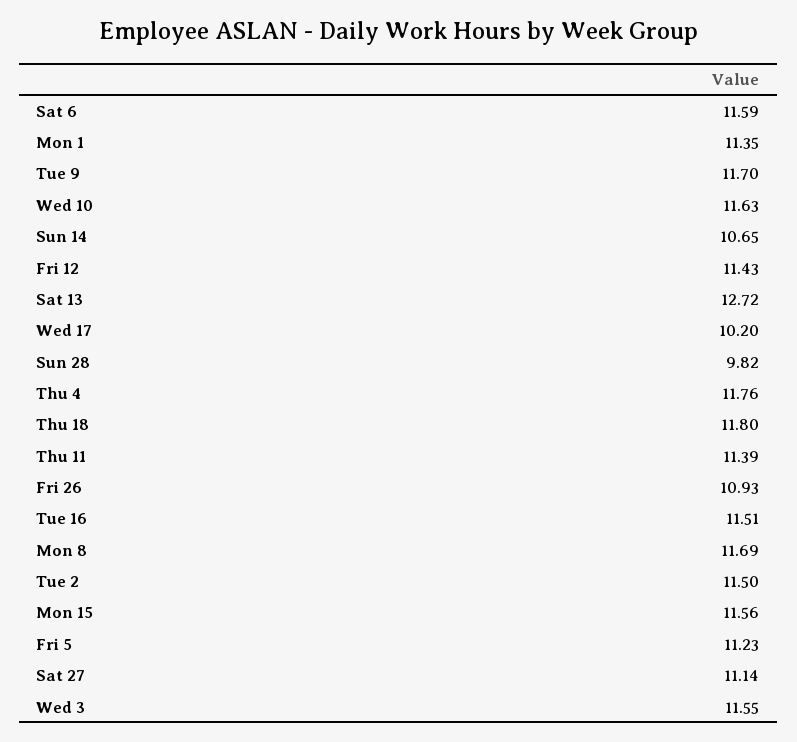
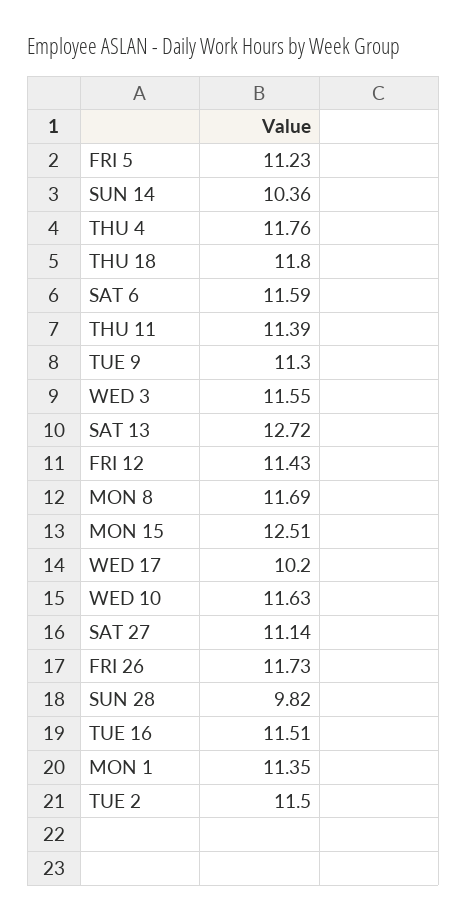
  {
    "Sat 6": 11.59,
    "Mon 1": 11.35,
-   "Tue 9": 11.7,
+   "Tue 9": 11.3,
    "Wed 10": 11.63,
-   "Sun 14": 10.65,
+   "Sun 14": 10.36,
    "Fri 12": 11.43,
    "Sat 13": 12.72,
    "Wed 17": 10.2,
    "Sun 28": 9.82,
    "Thu 4": 11.76,
    "Thu 18": 11.8,
    "Thu 11": 11.39,
-   "Fri 26": 10.93,
+   "Fri 26": 11.73,
    "Tue 16": 11.51,
    "Mon 8": 11.69,
    "Tue 2": 11.5,
-   "Mon 15": 11.56,
+   "Mon 15": 12.51,
    "Fri 5": 11.23,
    "Sat 27": 11.14,
    "Wed 3": 11.55
  }

